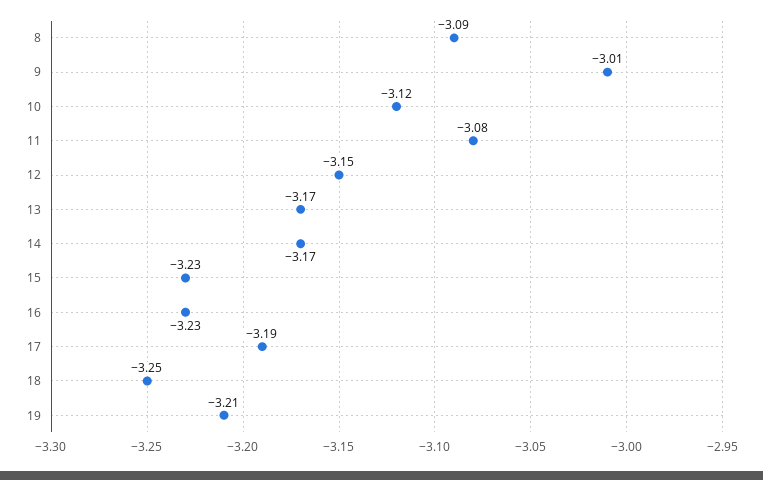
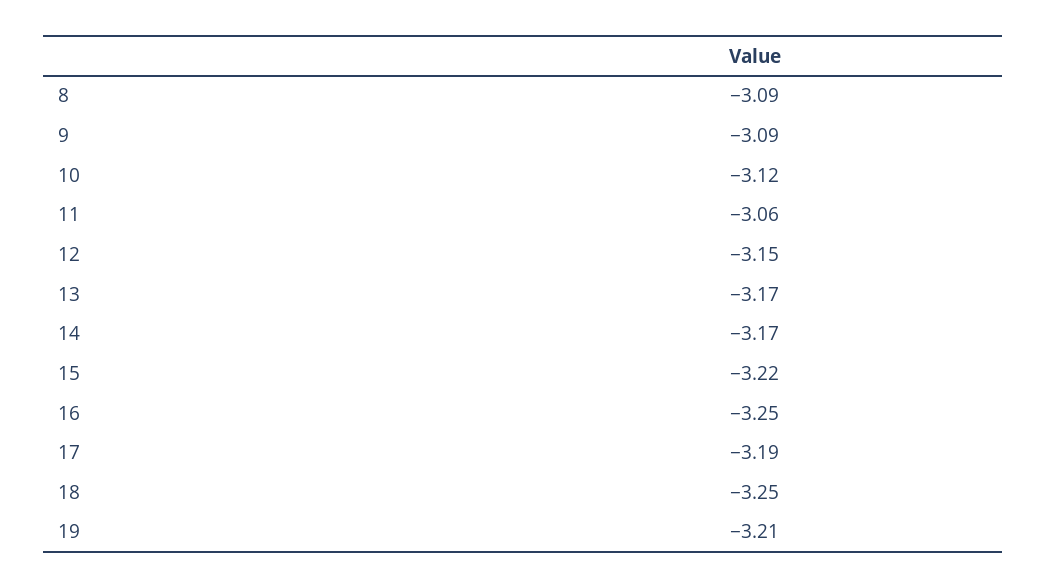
  {
    "8": -3.09,
-   "9": -3.01,
+   "9": -3.09,
    "10": -3.12,
-   "11": -3.08,
+   "11": -3.06,
    "12": -3.15,
    "13": -3.17,
    "14": -3.17,
-   "15": -3.23,
+   "15": -3.22,
-   "16": -3.23,
+   "16": -3.25,
    "17": -3.19,
    "18": -3.25,
    "19": -3.21
  }

